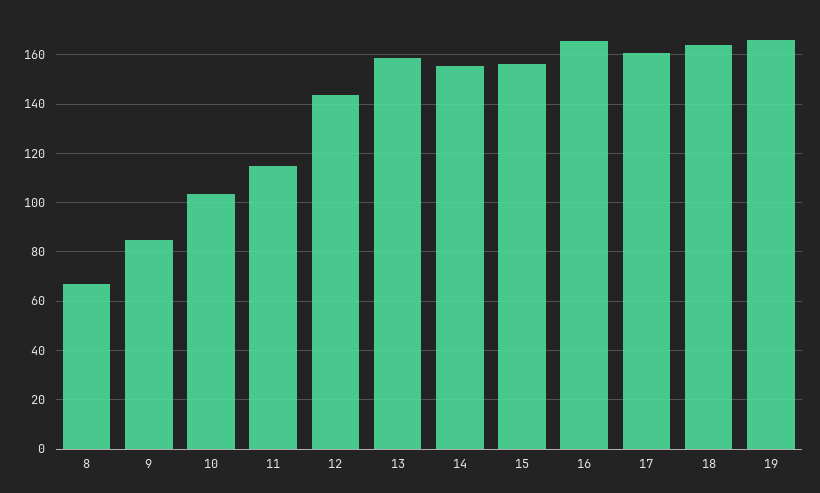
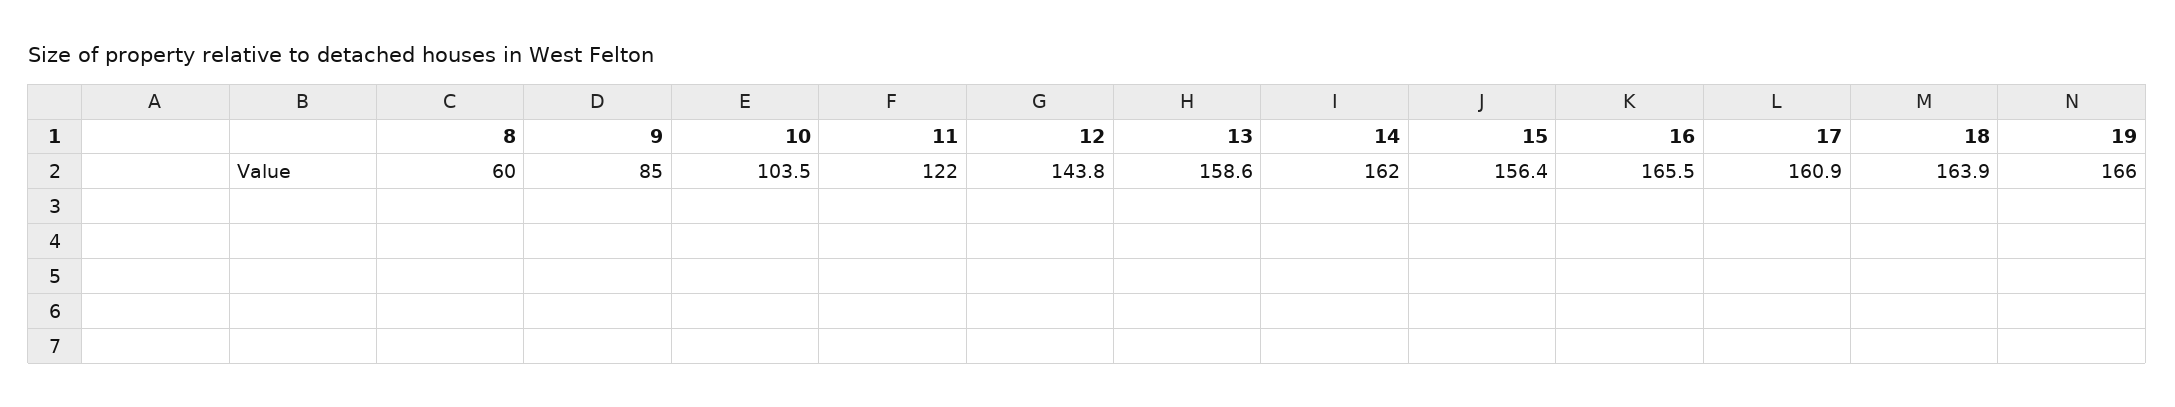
  {
-   "8": 67.5,
+   "8": 60,
    "9": 85,
    "10": 103.5,
-   "11": 115,
+   "11": 122,
    "12": 143.8,
    "13": 158.6,
-   "14": 155,
+   "14": 162,
    "15": 156.4,
    "16": 165.5,
    "17": 160.9,
    "18": 163.9,
    "19": 166
  }

